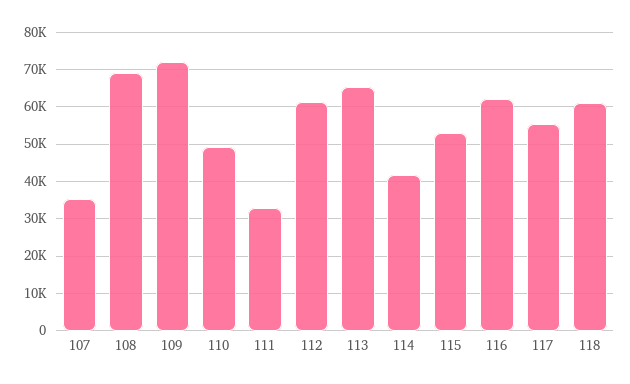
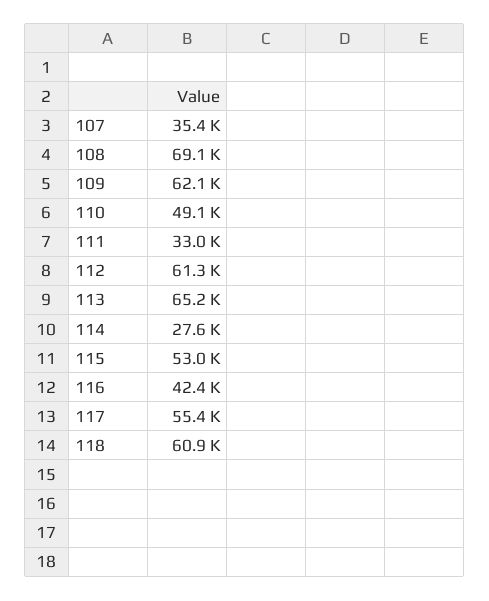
  {
    "107": 35400,
    "108": 69100,
-   "109": 72000,
+   "109": 62100,
    "110": 49100,
    "111": 33000,
    "112": 61300,
    "113": 65200,
-   "114": 42000,
+   "114": 27600,
    "115": 53000,
-   "116": 62000,
+   "116": 42400,
    "117": 55400,
    "118": 60900
  }

